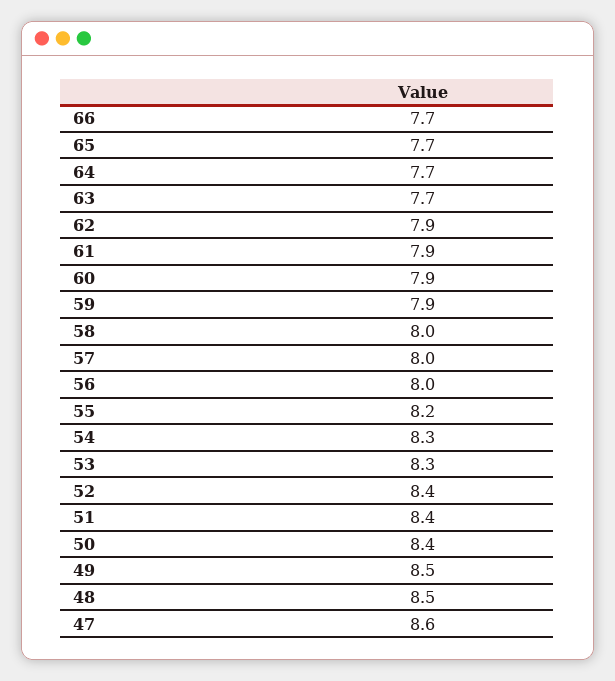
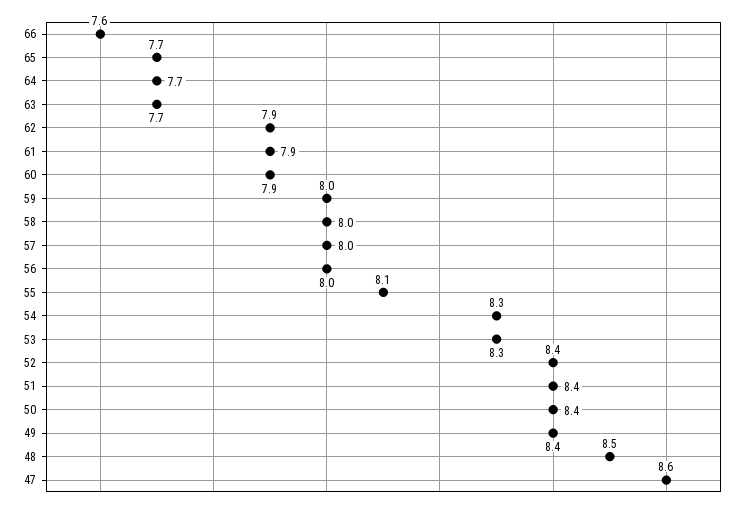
  {
-   "66": 7.7,
+   "66": 7.6,
    "65": 7.7,
    "64": 7.7,
    "63": 7.7,
    "62": 7.9,
    "61": 7.9,
    "60": 7.9,
-   "59": 7.9,
+   "59": 8,
    "58": 8,
    "57": 8,
    "56": 8,
-   "55": 8.2,
+   "55": 8.1,
    "54": 8.3,
    "53": 8.3,
    "52": 8.4,
    "51": 8.4,
    "50": 8.4,
-   "49": 8.5,
+   "49": 8.4,
    "48": 8.5,
    "47": 8.6
  }

